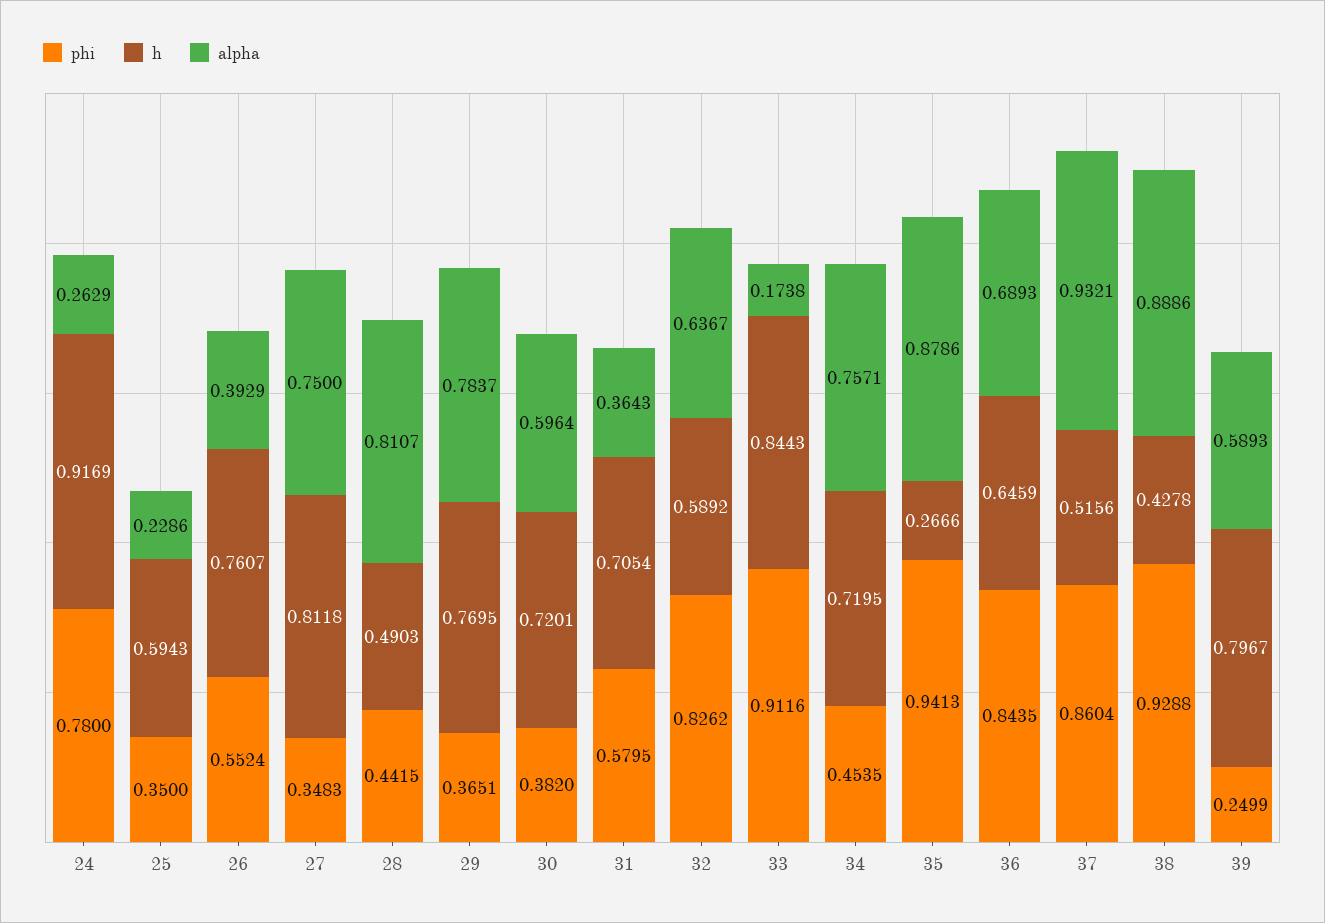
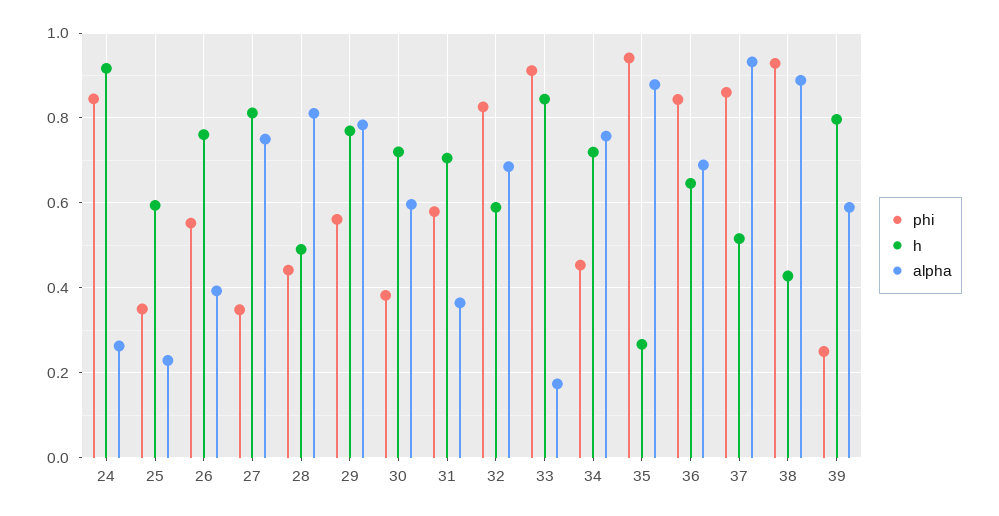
  {
    "phi": {
-     "24": 0.78,
+     "24": 0.84,
      "25": 0.35,
      "26": 0.5524,
      "27": 0.3483,
      "28": 0.4415,
-     "29": 0.3651,
+     "29": 0.56,
      "30": 0.382,
      "31": 0.5795,
      "32": 0.8262,
      "33": 0.9116,
      "34": 0.4535,
      "35": 0.9413,
      "36": 0.8435,
      "37": 0.8604,
      "38": 0.9288,
      "39": 0.2499
    },
    "h": {
      "24": 0.9169,
      "25": 0.5943,
      "26": 0.7607,
      "27": 0.8118,
      "28": 0.4903,
      "29": 0.7695,
      "30": 0.7201,
      "31": 0.7054,
      "32": 0.5892,
      "33": 0.8443,
      "34": 0.7195,
      "35": 0.2666,
      "36": 0.6459,
      "37": 0.5156,
      "38": 0.4278,
      "39": 0.7967
    },
    "alpha": {
      "24": 0.2629,
      "25": 0.2286,
      "26": 0.3929,
      "27": 0.75,
      "28": 0.8107,
      "29": 0.7837,
      "30": 0.5964,
      "31": 0.3643,
-     "32": 0.6367,
+     "32": 0.68,
      "33": 0.1738,
      "34": 0.7571,
      "35": 0.8786,
      "36": 0.6893,
      "37": 0.9321,
      "38": 0.8886,
      "39": 0.5893
    }
  }

